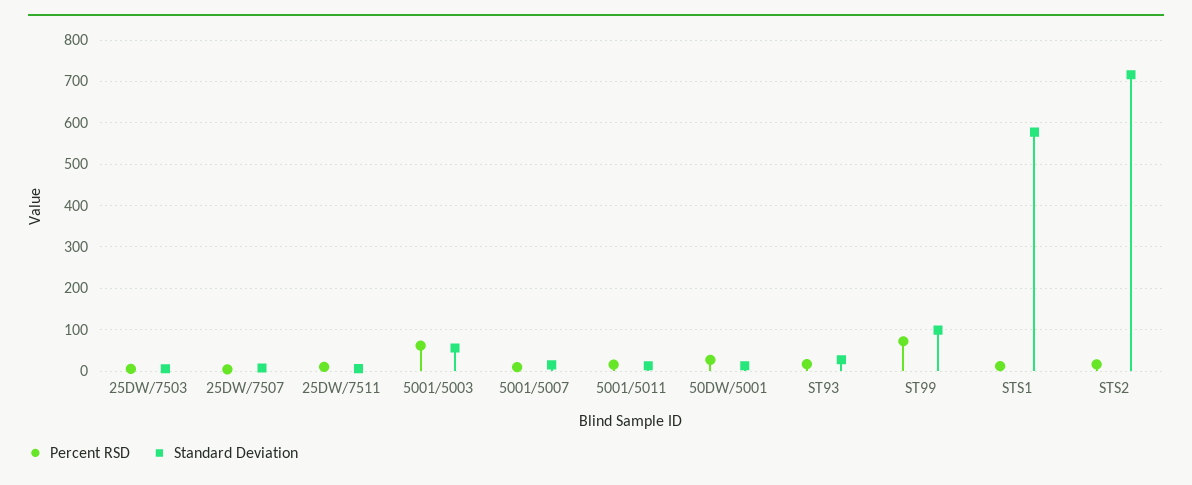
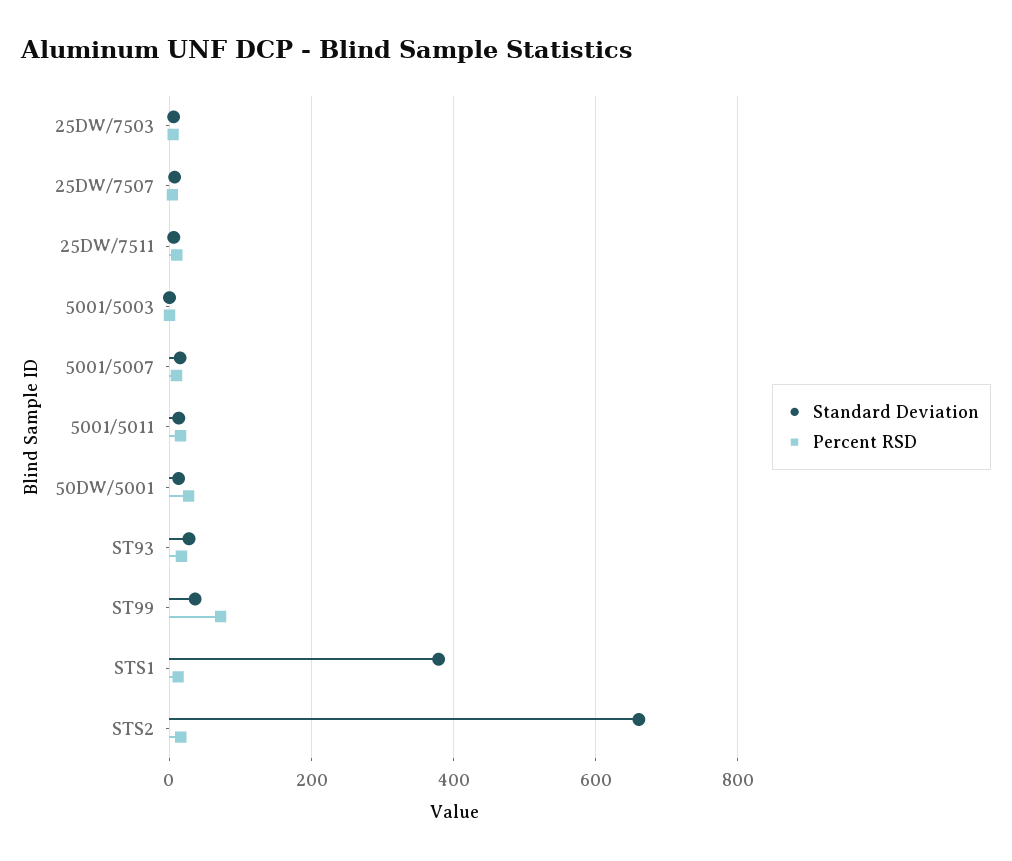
  {
    "Percent RSD": {
      "25DW/7503": 0,
      "25DW/7507": 0,
      "25DW/7511": 20,
-     "5001/5003": 60,
+     "5001/5003": 0,
      "5001/5007": 0,
      "5001/5011": 20,
      "50DW/5001": 20,
      "ST93": 20,
      "ST99": 80,
      "STS1": 20,
      "STS2": 20
    },
    "Standard Deviation": {
      "25DW/7503": 0,
      "25DW/7507": 0,
      "25DW/7511": 0,
-     "5001/5003": 60,
+     "5001/5003": 0,
      "5001/5007": 20,
      "5001/5011": 20,
      "50DW/5001": 20,
      "ST93": 20,
-     "ST99": 100,
+     "ST99": 40,
-     "STS1": 580,
+     "STS1": 380,
-     "STS2": 720
+     "STS2": 660
    }
  }

